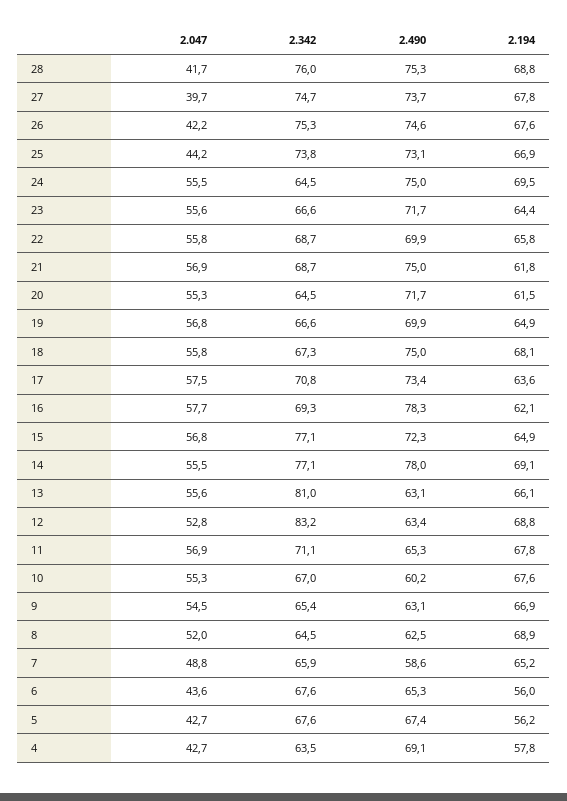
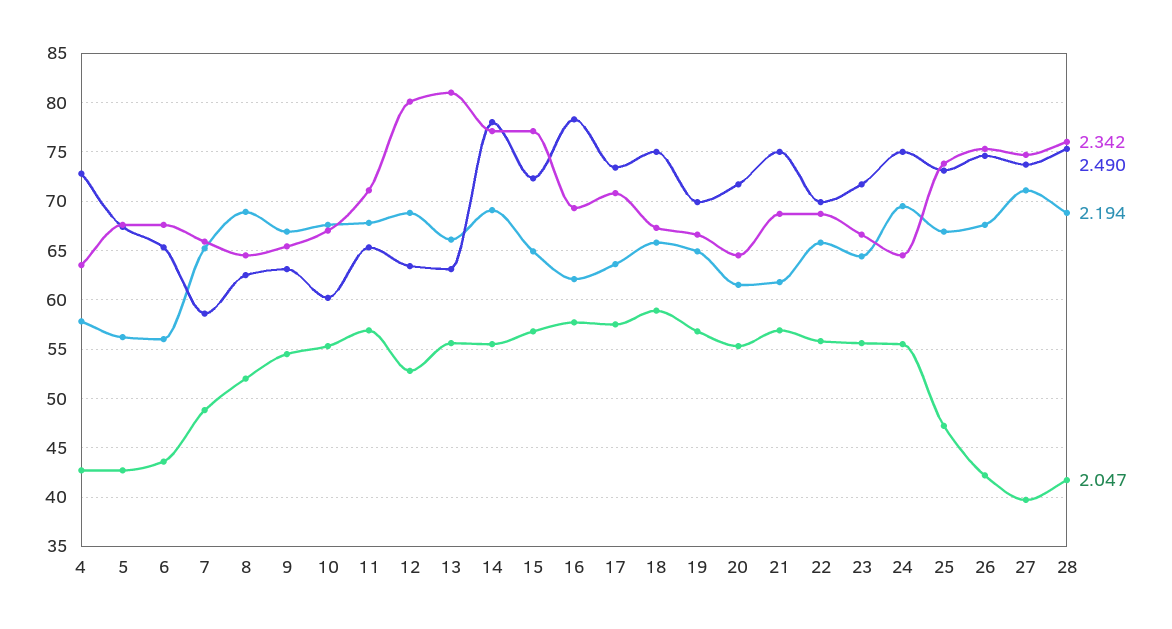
  {
    "2.047": {
      "28": 41.7,
      "27": 39.7,
      "26": 42.2,
-     "25": 44.2,
+     "25": 47,
      "24": 55.5,
      "23": 55.6,
      "22": 55.8,
      "21": 56.9,
      "20": 55.3,
      "19": 56.8,
-     "18": 55.8,
+     "18": 59,
      "17": 57.5,
      "16": 57.7,
      "15": 56.8,
      "14": 55.5,
      "13": 55.6,
      "12": 52.8,
      "11": 56.9,
      "10": 55.3,
      "9": 54.5,
      "8": 52,
      "7": 48.8,
      "6": 43.6,
      "5": 42.7,
      "4": 42.7
    },
    "2.342": {
      "28": 76,
      "27": 74.7,
      "26": 75.3,
      "25": 73.8,
      "24": 64.5,
      "23": 66.6,
      "22": 68.7,
      "21": 68.7,
      "20": 64.5,
      "19": 66.6,
      "18": 67.3,
      "17": 70.8,
      "16": 69.3,
      "15": 77.1,
      "14": 77.1,
      "13": 81,
-     "12": 83.2,
+     "12": 80,
      "11": 71.1,
      "10": 67,
      "9": 65.4,
      "8": 64.5,
      "7": 65.9,
      "6": 67.6,
      "5": 67.6,
      "4": 63.5
    },
    "2.490": {
      "28": 75.3,
      "27": 73.7,
      "26": 74.6,
      "25": 73.1,
      "24": 75,
      "23": 71.7,
      "22": 69.9,
      "21": 75,
      "20": 71.7,
      "19": 69.9,
      "18": 75,
      "17": 73.4,
      "16": 78.3,
      "15": 72.3,
      "14": 78,
      "13": 63.1,
      "12": 63.4,
      "11": 65.3,
      "10": 60.2,
      "9": 63.1,
      "8": 62.5,
      "7": 58.6,
      "6": 65.3,
      "5": 67.4,
-     "4": 69.1
+     "4": 73
    },
    "2.194": {
      "28": 68.8,
-     "27": 67.8,
+     "27": 71,
      "26": 67.6,
      "25": 66.9,
      "24": 69.5,
      "23": 64.4,
      "22": 65.8,
      "21": 61.8,
      "20": 61.5,
      "19": 64.9,
-     "18": 68.1,
+     "18": 66,
      "17": 63.6,
      "16": 62.1,
      "15": 64.9,
      "14": 69.1,
      "13": 66.1,
      "12": 68.8,
      "11": 67.8,
      "10": 67.6,
      "9": 66.9,
      "8": 68.9,
      "7": 65.2,
      "6": 56,
      "5": 56.2,
      "4": 57.8
    }
  }

